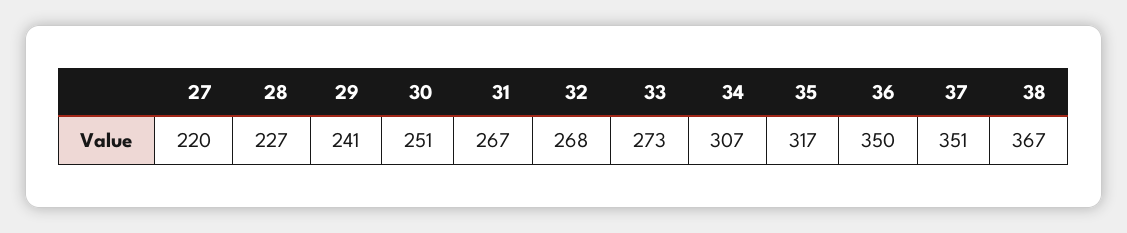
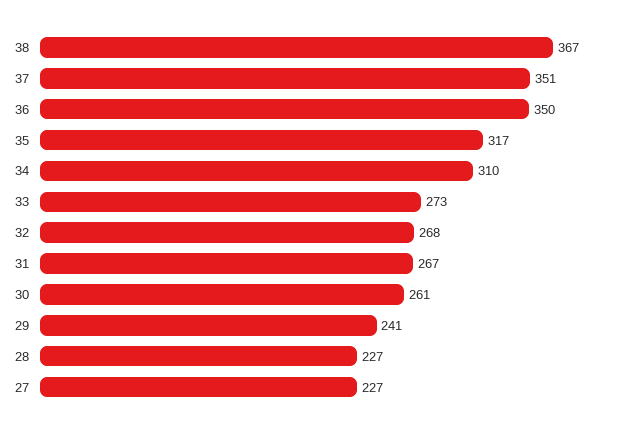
  {
-   "27": 220,
+   "27": 227,
    "28": 227,
    "29": 241,
-   "30": 251,
+   "30": 261,
    "31": 267,
    "32": 268,
    "33": 273,
-   "34": 307,
+   "34": 310,
    "35": 317,
    "36": 350,
    "37": 351,
    "38": 367
  }

